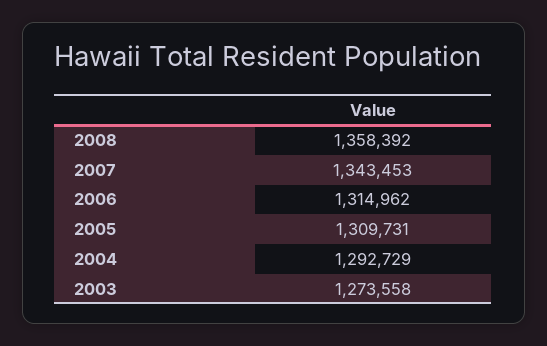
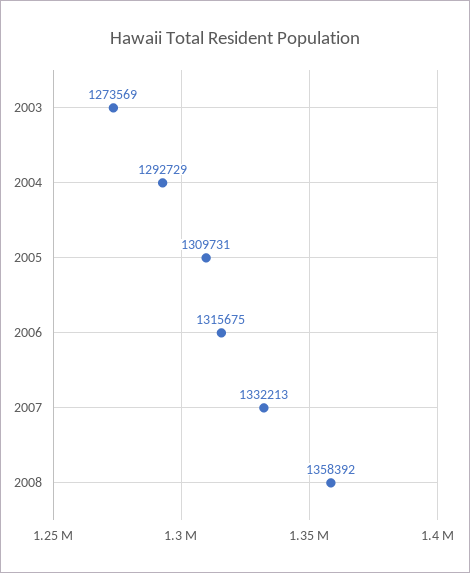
  {
    "2008": 1358392,
-   "2007": 1343453,
+   "2007": 1332213,
-   "2006": 1314962,
+   "2006": 1315675,
    "2005": 1309731,
    "2004": 1292729,
-   "2003": 1273558
+   "2003": 1273569
  }

